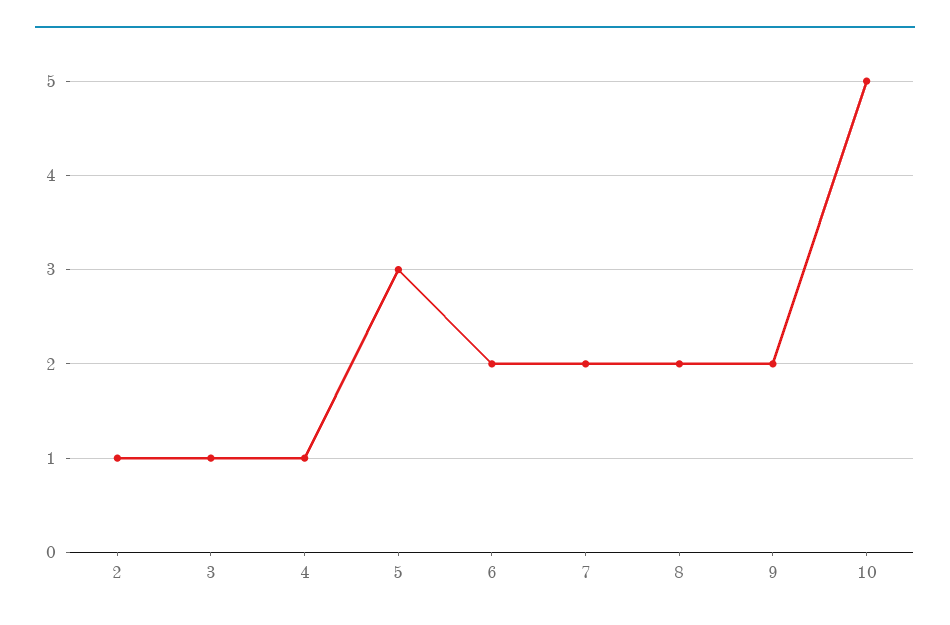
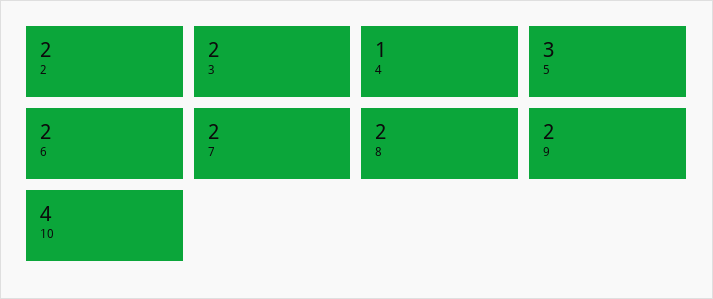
  {
-   "2": 1,
+   "2": 2,
-   "3": 1,
+   "3": 2,
    "4": 1,
    "5": 3,
    "6": 2,
    "7": 2,
    "8": 2,
    "9": 2,
-   "10": 5
+   "10": 4
  }

